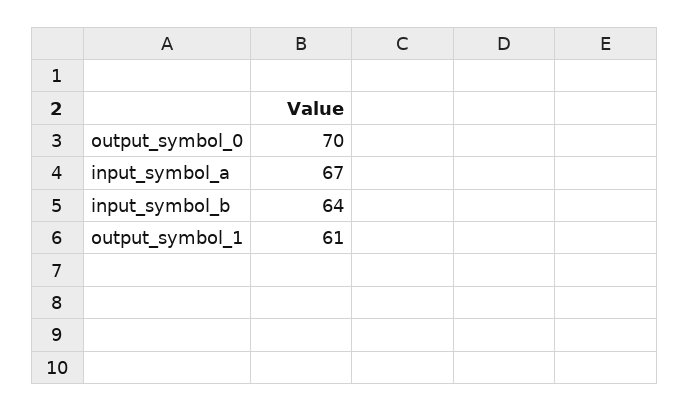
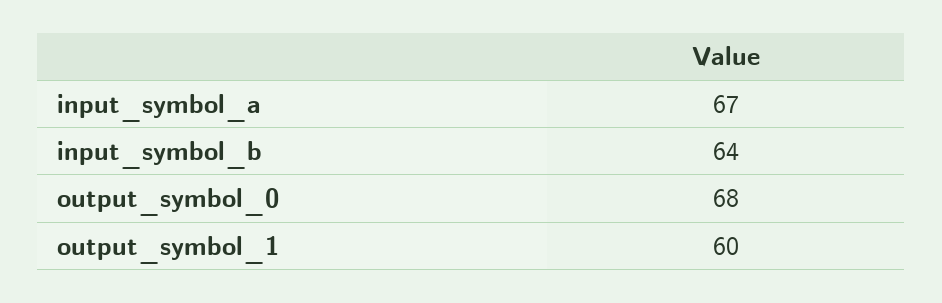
  {
-   "output_symbol_0": 70,
+   "output_symbol_0": 68,
    "input_symbol_a": 67,
    "input_symbol_b": 64,
-   "output_symbol_1": 61
+   "output_symbol_1": 60
  }

